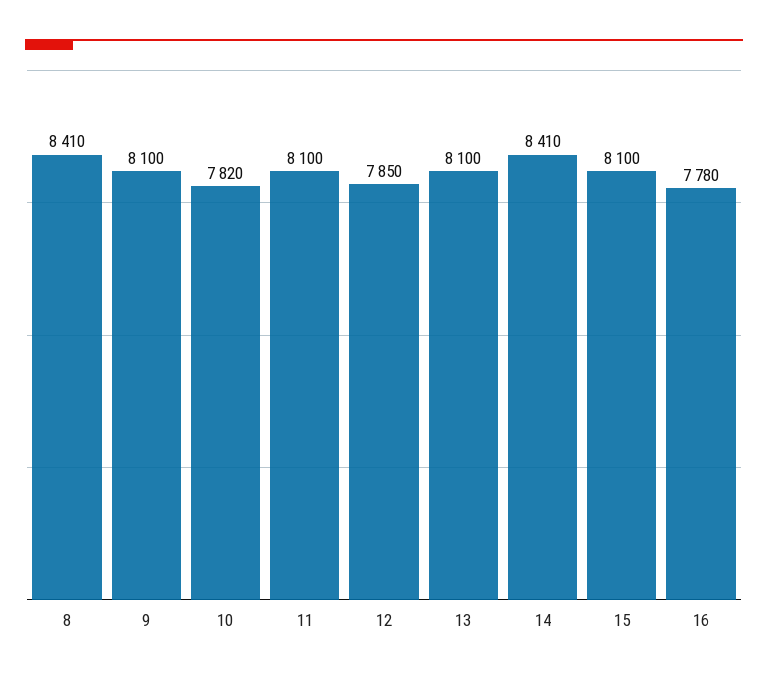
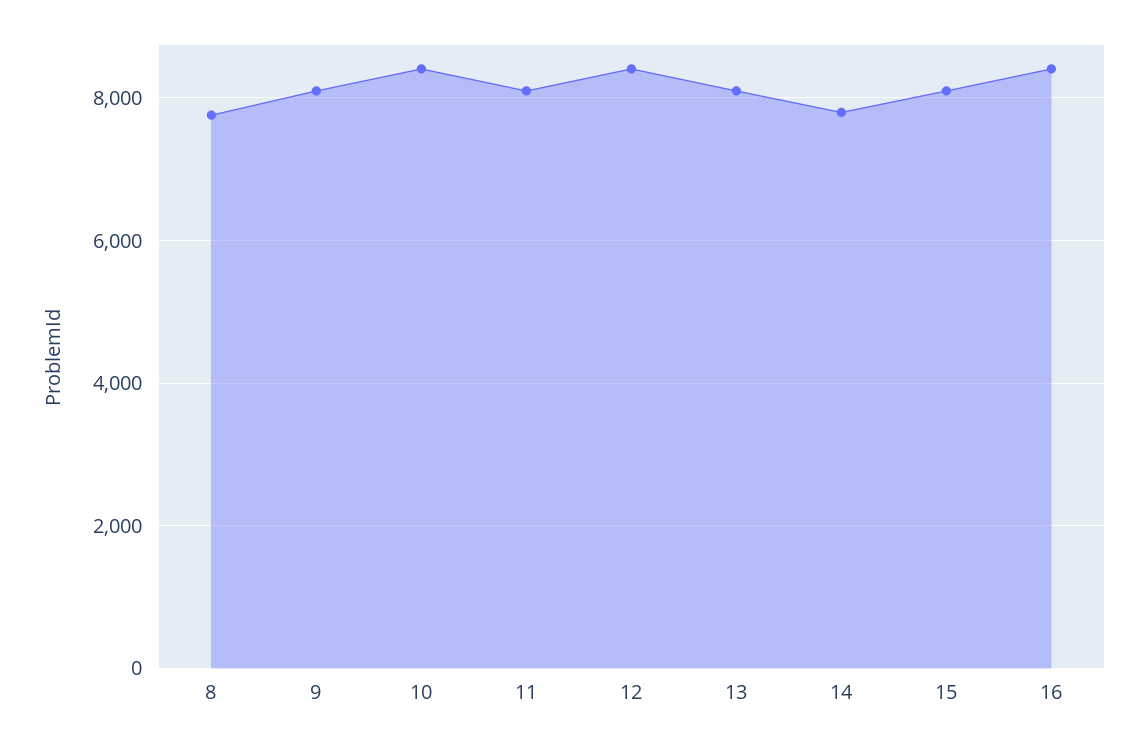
  {
-   "8": 8410,
+   "8": 7800,
    "9": 8100,
-   "10": 7820,
+   "10": 8400,
    "11": 8100,
-   "12": 7850,
+   "12": 8400,
    "13": 8100,
-   "14": 8410,
+   "14": 7800,
    "15": 8100,
-   "16": 7780
+   "16": 8400
  }

